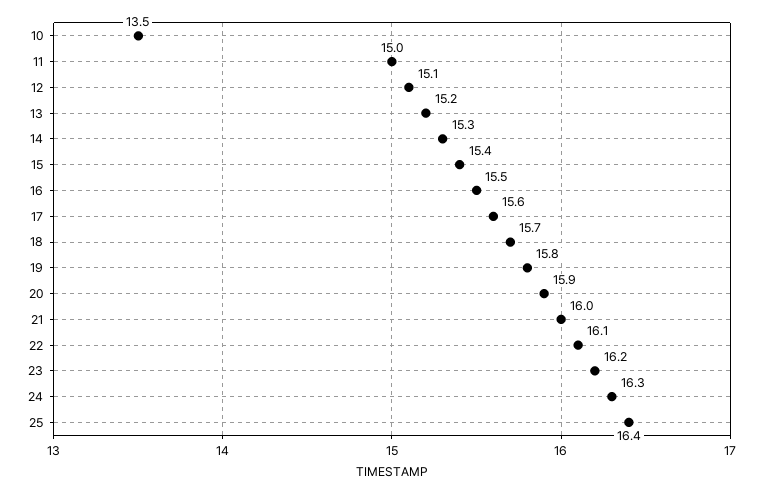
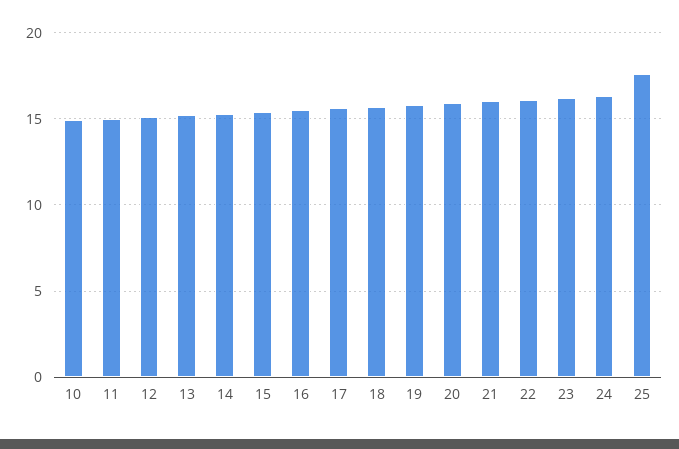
  {
-   "10": 13.5,
+   "10": 15,
    "11": 15,
    "12": 15.1,
    "13": 15.2,
    "14": 15.3,
    "15": 15.4,
    "16": 15.5,
    "17": 15.6,
    "18": 15.7,
    "19": 15.8,
    "20": 15.9,
    "21": 16,
    "22": 16.1,
    "23": 16.2,
    "24": 16.3,
-   "25": 16.4
+   "25": 17.5
  }

